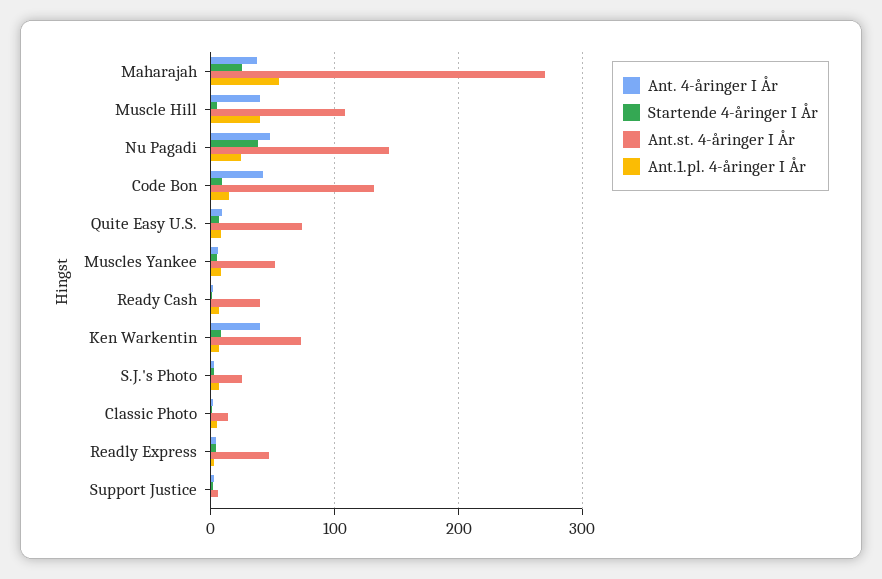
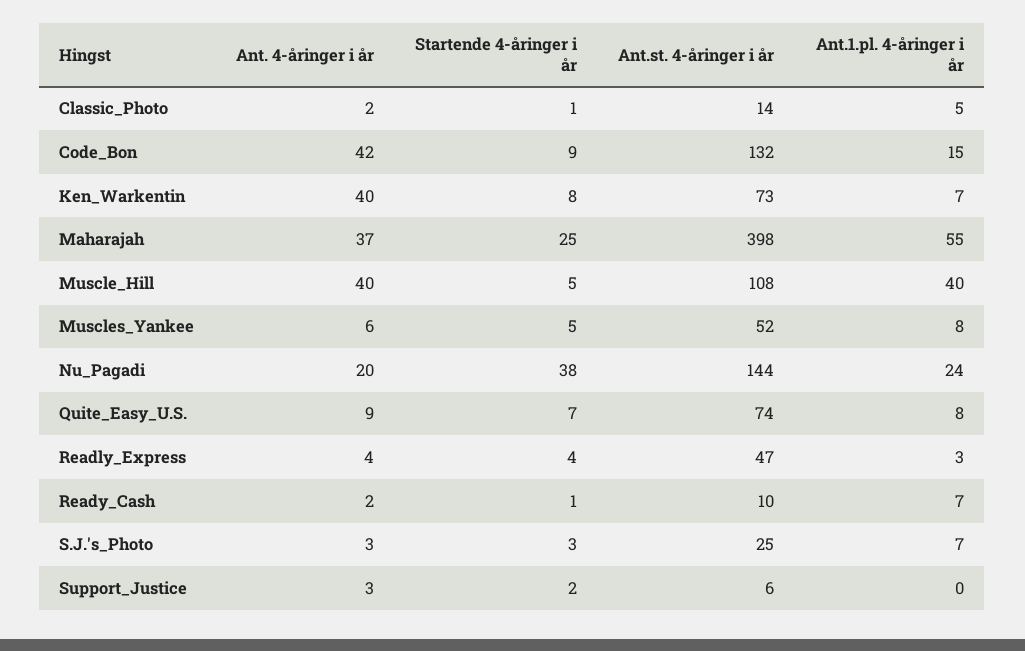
  {
    "Ant. 4-åringer I År": {
      "Maharajah": 37,
      "Muscle Hill": 40,
-     "Nu Pagadi": 50,
+     "Nu Pagadi": 20,
      "Code Bon": 42,
      "Quite Easy U.S.": 9,
      "Muscles Yankee": 6,
      "Ready Cash": 2,
      "Ken Warkentin": 40,
      "S.J.'s Photo": 3,
      "Classic Photo": 2,
      "Readly Express": 4,
      "Support Justice": 3
    },
    "Startende 4-åringer I År": {
      "Maharajah": 25,
      "Muscle Hill": 5,
      "Nu Pagadi": 38,
      "Code Bon": 9,
      "Quite Easy U.S.": 7,
      "Muscles Yankee": 5,
      "Ready Cash": 1,
      "Ken Warkentin": 8,
      "S.J.'s Photo": 3,
      "Classic Photo": 1,
      "Readly Express": 4,
      "Support Justice": 2
    },
    "Ant.st. 4-åringer I År": {
-     "Maharajah": 270,
+     "Maharajah": 398,
      "Muscle Hill": 108,
      "Nu Pagadi": 144,
      "Code Bon": 132,
      "Quite Easy U.S.": 74,
      "Muscles Yankee": 52,
-     "Ready Cash": 40,
+     "Ready Cash": 10,
      "Ken Warkentin": 73,
      "S.J.'s Photo": 25,
      "Classic Photo": 14,
      "Readly Express": 47,
      "Support Justice": 6
    },
    "Ant.1.pl. 4-åringer I År": {
      "Maharajah": 55,
      "Muscle Hill": 40,
      "Nu Pagadi": 24,
      "Code Bon": 15,
      "Quite Easy U.S.": 8,
      "Muscles Yankee": 8,
      "Ready Cash": 7,
      "Ken Warkentin": 7,
      "S.J.'s Photo": 7,
      "Classic Photo": 5,
      "Readly Express": 3,
      "Support Justice": 0
    }
  }

